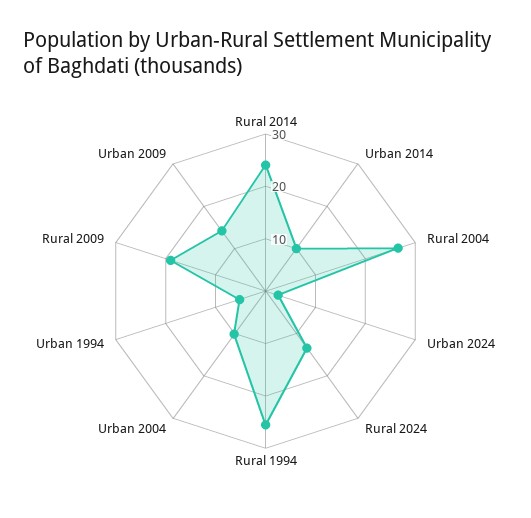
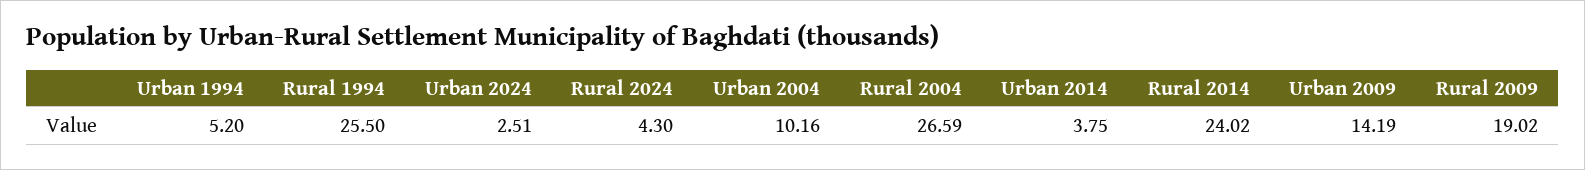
  {
    "Rural 2014": 24.02,
-   "Urban 2014": 10,
+   "Urban 2014": 3.75,
    "Rural 2004": 26.59,
    "Urban 2024": 2.51,
-   "Rural 2024": 14,
+   "Rural 2024": 4.3,
    "Rural 1994": 25.5,
    "Urban 2004": 10.16,
    "Urban 1994": 5.2,
    "Rural 2009": 19.02,
    "Urban 2009": 14.19
  }

